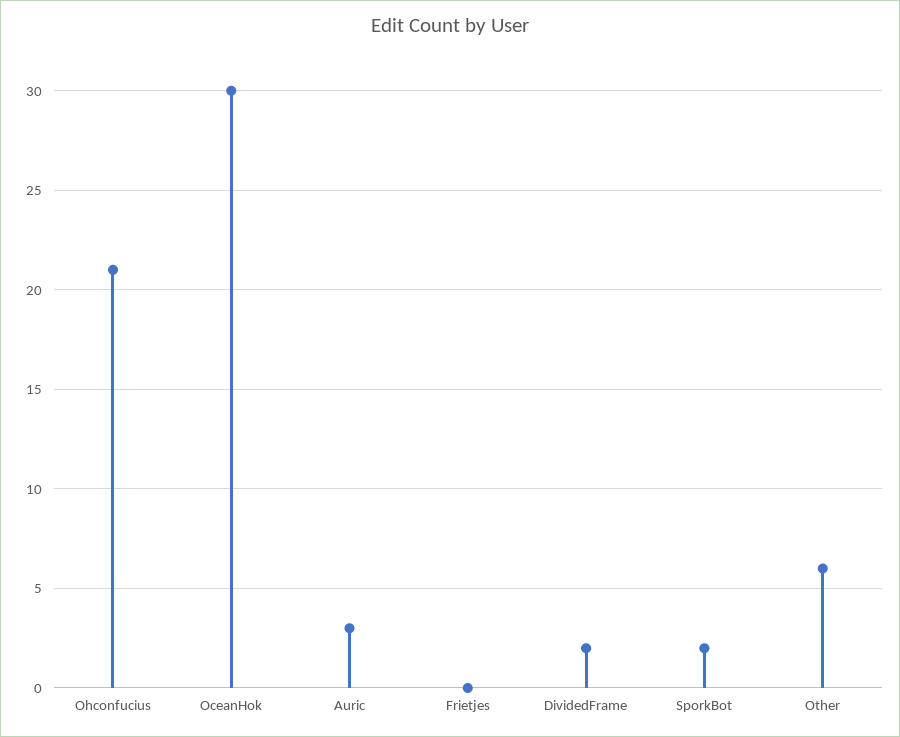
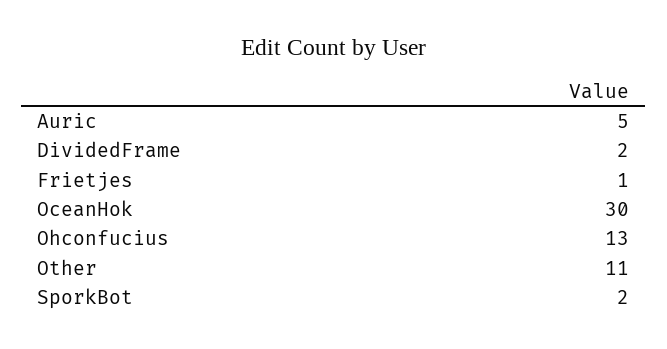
  {
-   "Ohconfucius": 21,
+   "Ohconfucius": 13,
    "OceanHok": 30,
-   "Auric": 3,
+   "Auric": 5,
-   "Frietjes": 0,
+   "Frietjes": 1,
    "DividedFrame": 2,
    "SporkBot": 2,
-   "Other": 6
+   "Other": 11
  }

